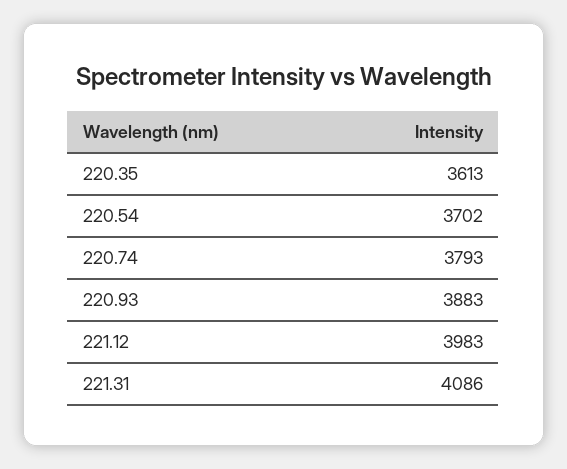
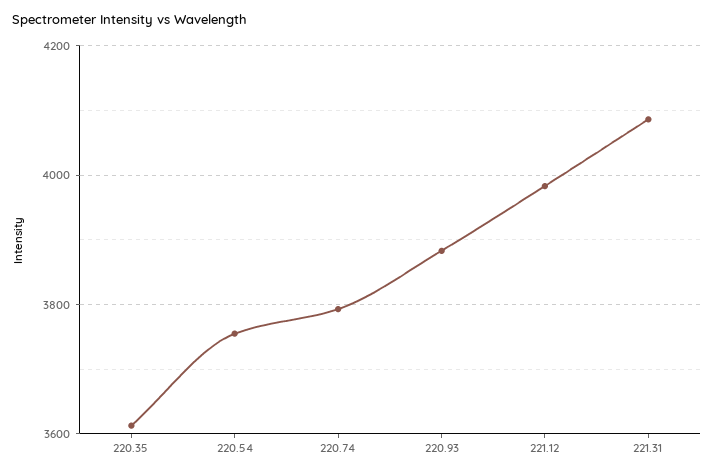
  {
    "220.35": 3613,
-   "220.54": 3702,
+   "220.54": 3760,
    "220.74": 3793,
    "220.93": 3883,
    "221.12": 3983,
    "221.31": 4086
  }

